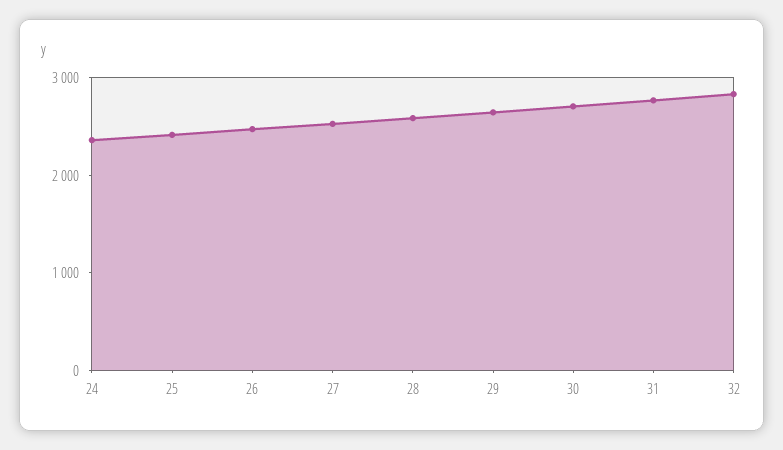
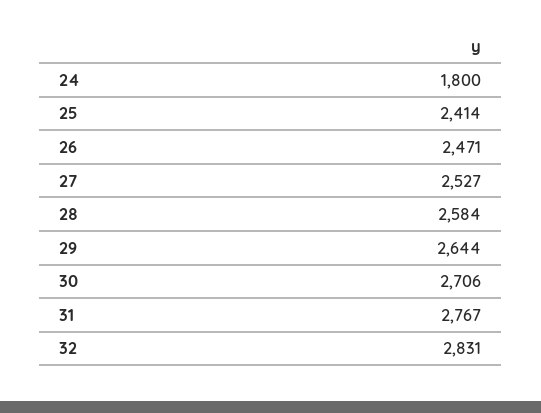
  {
-   "24": 2400,
+   "24": 1800,
    "25": 2414,
    "26": 2471,
    "27": 2527,
    "28": 2584,
    "29": 2644,
    "30": 2706,
    "31": 2767,
    "32": 2831
  }

